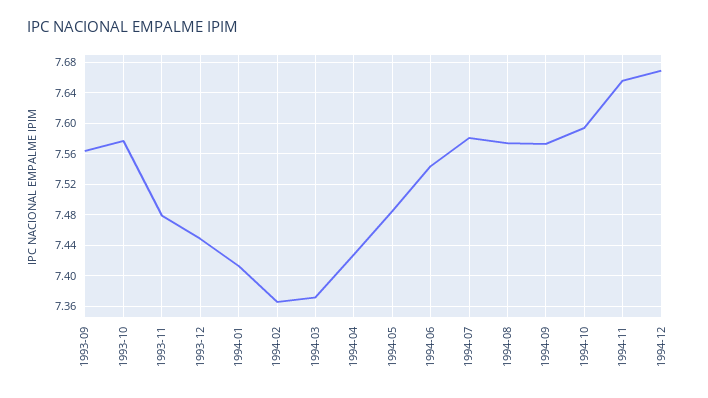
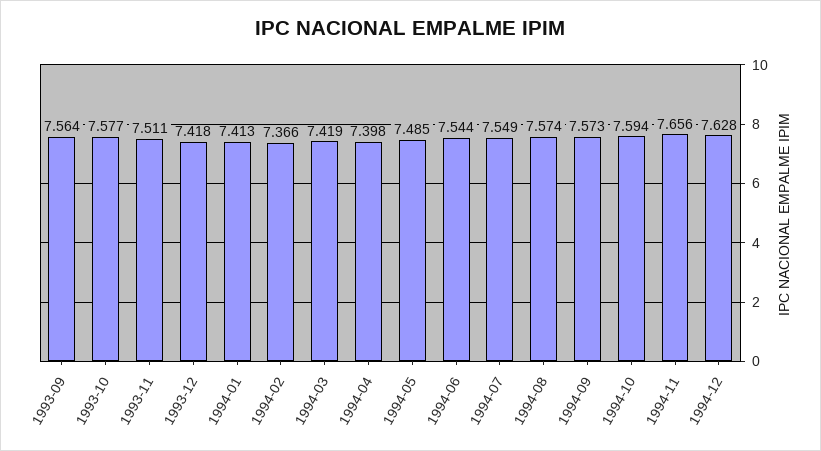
  {
    "1993-09": 7.564,
    "1993-10": 7.577,
-   "1993-11": 7.48,
+   "1993-11": 7.511,
-   "1993-12": 7.45,
+   "1993-12": 7.418,
    "1994-01": 7.413,
    "1994-02": 7.366,
-   "1994-03": 7.37,
+   "1994-03": 7.419,
-   "1994-04": 7.43,
+   "1994-04": 7.398,
    "1994-05": 7.485,
    "1994-06": 7.544,
-   "1994-07": 7.58,
+   "1994-07": 7.549,
    "1994-08": 7.574,
    "1994-09": 7.573,
    "1994-10": 7.594,
    "1994-11": 7.656,
-   "1994-12": 7.67
+   "1994-12": 7.628
  }

